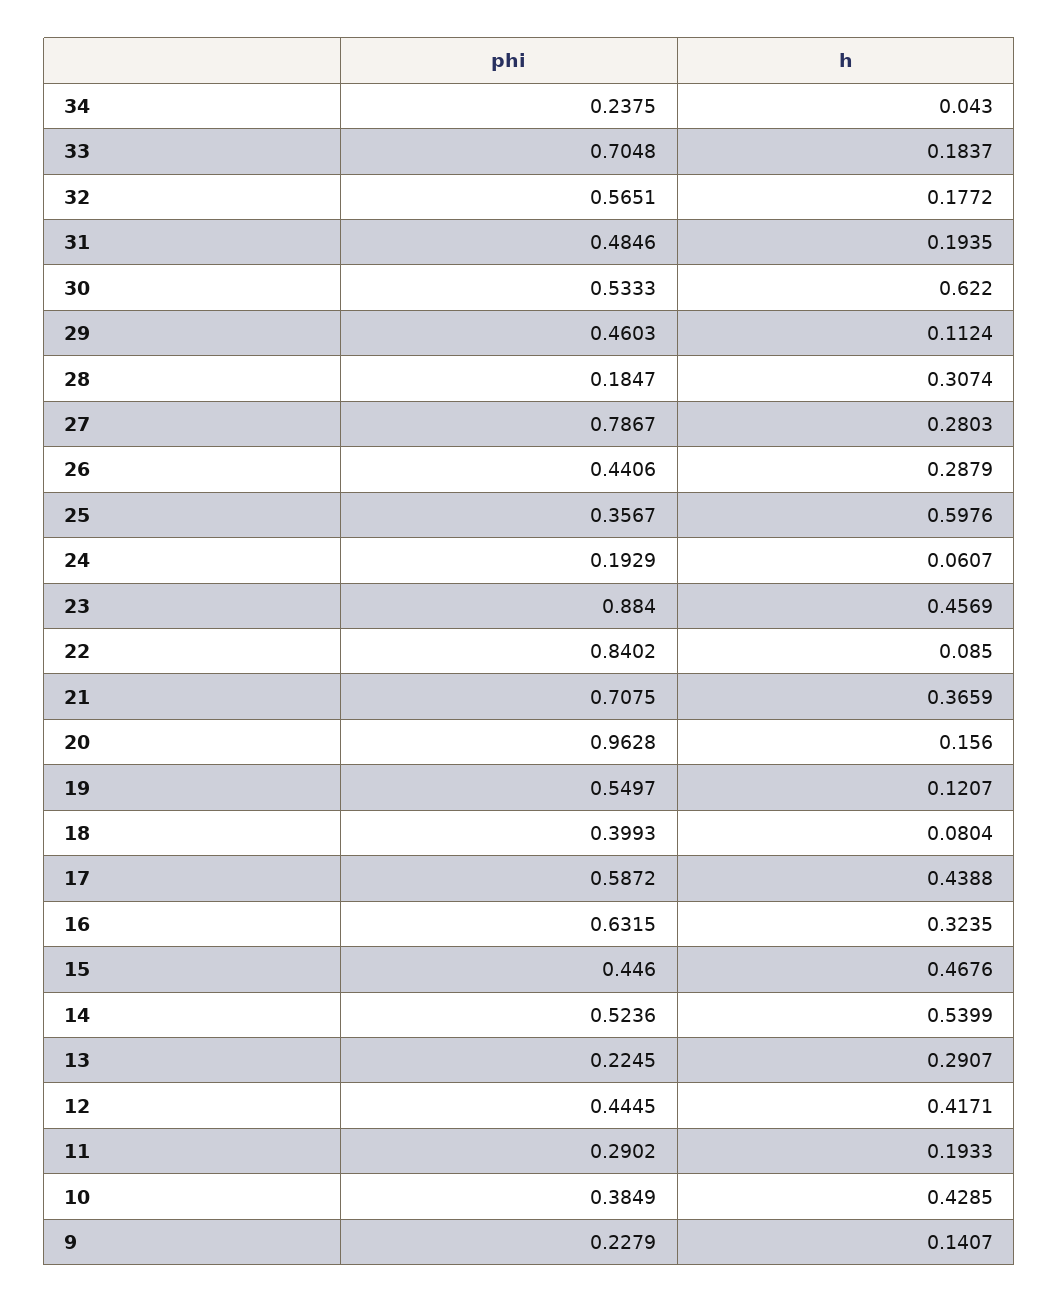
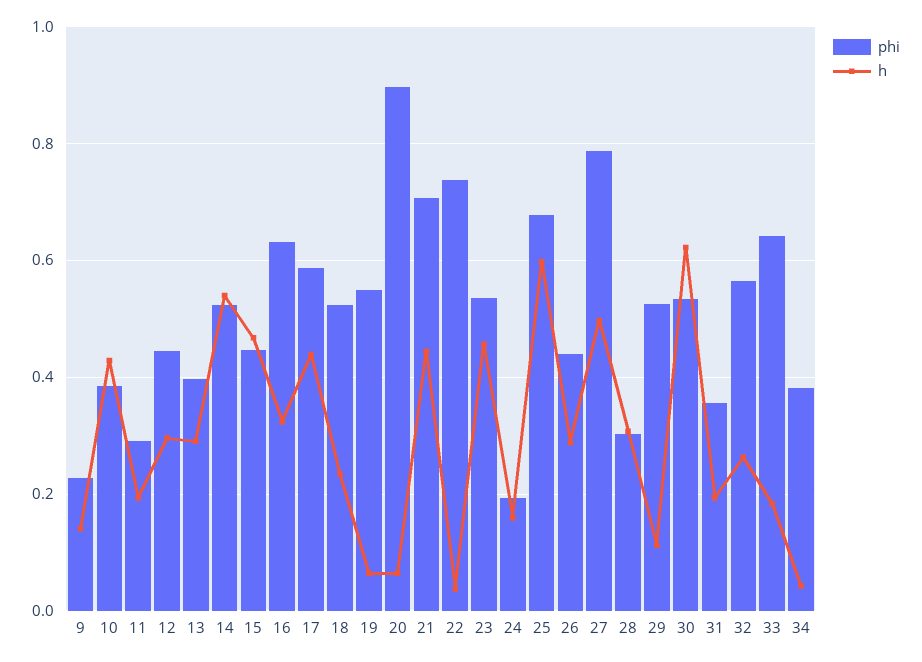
  {
    "phi": {
-     "34": 0.2375,
+     "34": 0.38,
-     "33": 0.7048,
+     "33": 0.64,
      "32": 0.5651,
-     "31": 0.4846,
+     "31": 0.36,
      "30": 0.5333,
-     "29": 0.4603,
+     "29": 0.52,
-     "28": 0.1847,
+     "28": 0.3,
      "27": 0.7867,
      "26": 0.4406,
-     "25": 0.3567,
+     "25": 0.68,
      "24": 0.1929,
-     "23": 0.884,
+     "23": 0.54,
-     "22": 0.8402,
+     "22": 0.74,
      "21": 0.7075,
-     "20": 0.9628,
+     "20": 0.9,
      "19": 0.5497,
-     "18": 0.3993,
+     "18": 0.52,
      "17": 0.5872,
      "16": 0.6315,
      "15": 0.446,
      "14": 0.5236,
-     "13": 0.2245,
+     "13": 0.4,
      "12": 0.4445,
      "11": 0.2902,
      "10": 0.3849,
      "9": 0.2279
    },
    "h": {
      "34": 0.043,
      "33": 0.1837,
-     "32": 0.1772,
+     "32": 0.26,
      "31": 0.1935,
      "30": 0.622,
      "29": 0.1124,
      "28": 0.3074,
-     "27": 0.2803,
+     "27": 0.5,
      "26": 0.2879,
      "25": 0.5976,
-     "24": 0.0607,
+     "24": 0.16,
      "23": 0.4569,
-     "22": 0.085,
+     "22": 0.04,
-     "21": 0.3659,
+     "21": 0.44,
-     "20": 0.156,
+     "20": 0.06,
-     "19": 0.1207,
+     "19": 0.06,
-     "18": 0.0804,
+     "18": 0.24,
      "17": 0.4388,
      "16": 0.3235,
      "15": 0.4676,
      "14": 0.5399,
      "13": 0.2907,
-     "12": 0.4171,
+     "12": 0.3,
      "11": 0.1933,
      "10": 0.4285,
      "9": 0.1407
    }
  }

